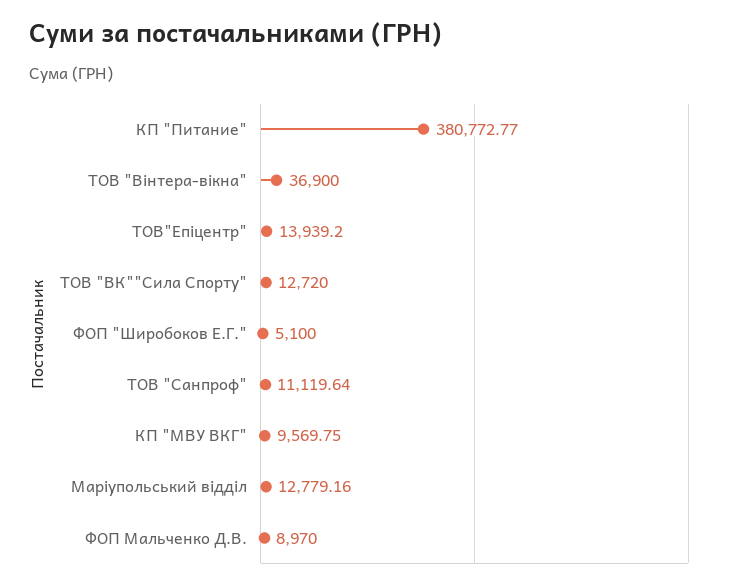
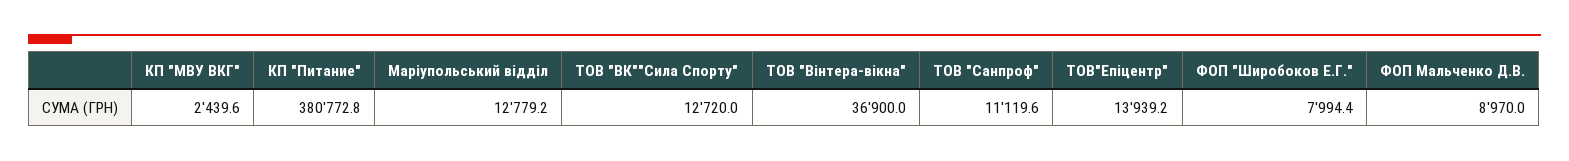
  {
    "КП \"Питание\"": 380772.77,
    "ТОВ \"Вінтера-вікна\"": 36900,
    "ТОВ\"Епіцентр\"": 13939.2,
    "ТОВ \"ВК\"\"Сила Спорту\"": 12720,
-   "ФОП \"Широбоков Е.Г.\"": 5100,
+   "ФОП \"Широбоков Е.Г.\"": 7994.4,
    "ТОВ \"Санпроф\"": 11119.64,
-   "КП \"МВУ ВКГ\"": 9569.75,
+   "КП \"МВУ ВКГ\"": 2439.6,
    "Маріупольський відділ": 12779.16,
    "ФОП Мальченко Д.В.": 8970
  }

